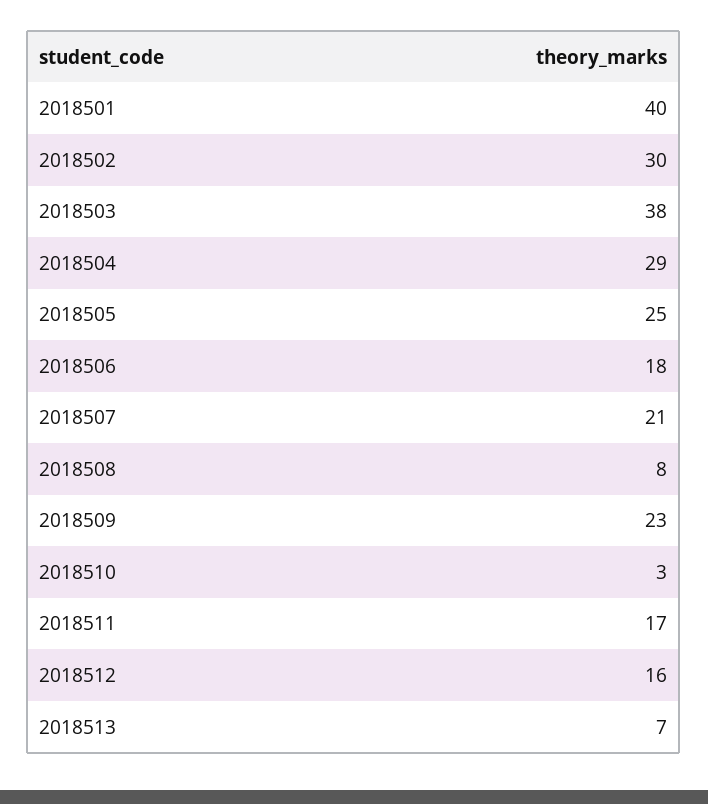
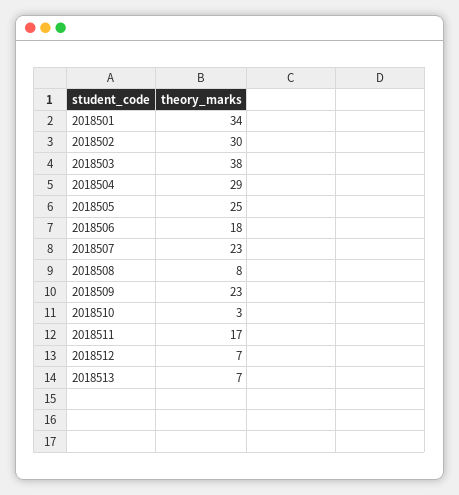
  {
-   "2018501": 40,
+   "2018501": 34,
    "2018502": 30,
    "2018503": 38,
    "2018504": 29,
    "2018505": 25,
    "2018506": 18,
-   "2018507": 21,
+   "2018507": 23,
    "2018508": 8,
    "2018509": 23,
    "2018510": 3,
    "2018511": 17,
-   "2018512": 16,
+   "2018512": 7,
    "2018513": 7
  }

